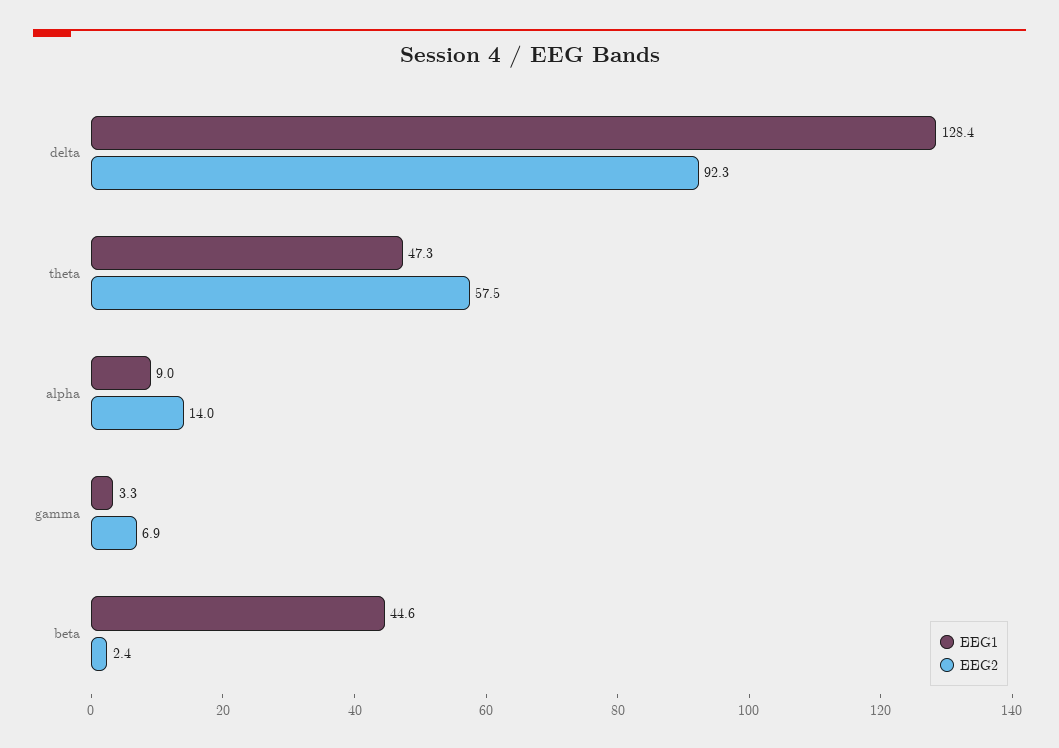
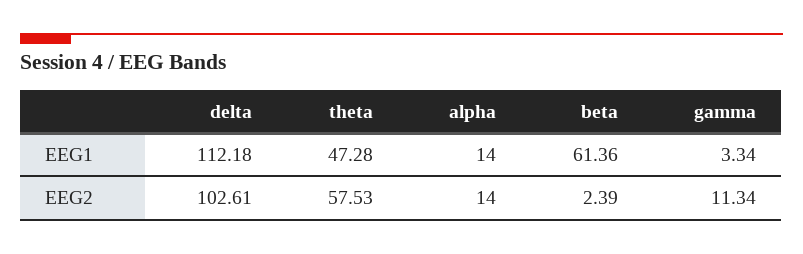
  {
    "EEG1": {
-     "delta": 128.4,
+     "delta": 112.18,
      "theta": 47.28,
-     "alpha": 9,
+     "alpha": 14,
      "gamma": 3.34,
-     "beta": 44.6
+     "beta": 61.36
    },
    "EEG2": {
-     "delta": 92.3,
+     "delta": 102.61,
      "theta": 57.53,
      "alpha": 14,
-     "gamma": 6.9,
+     "gamma": 11.34,
      "beta": 2.39
    }
  }

